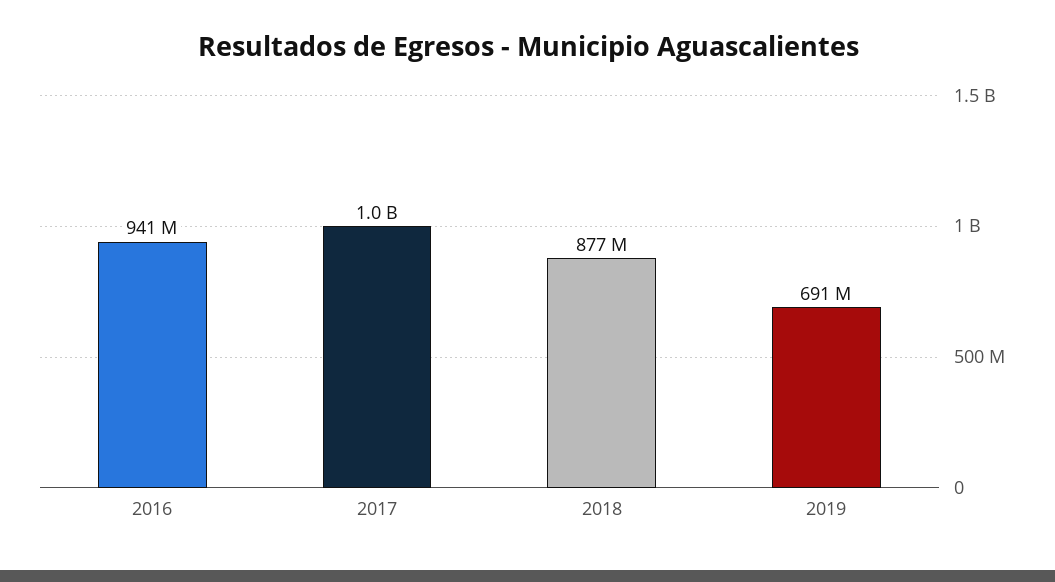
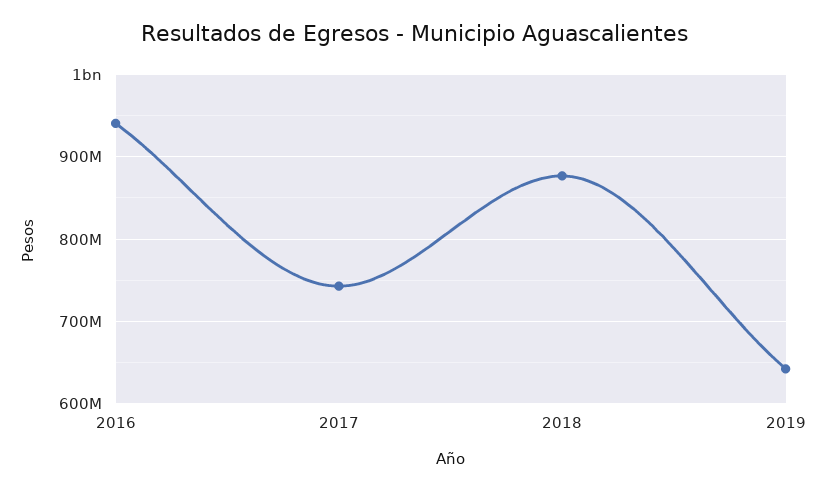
  {
    "2016": 941000000,
-   "2017": 1000000000,
+   "2017": 740000000,
    "2018": 877000000,
-   "2019": 691000000
+   "2019": 640000000
  }

